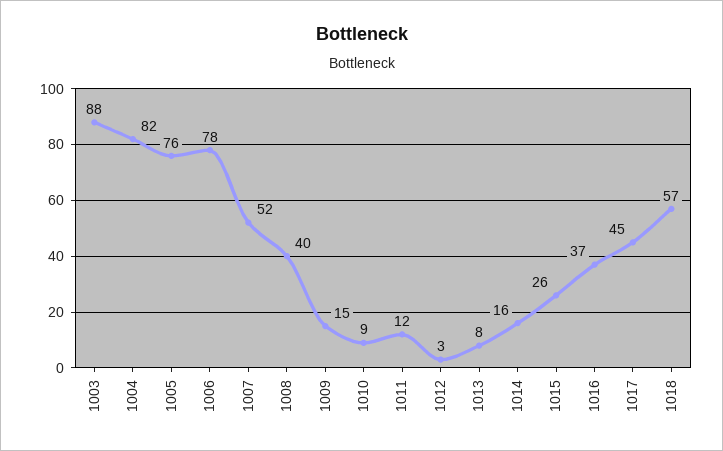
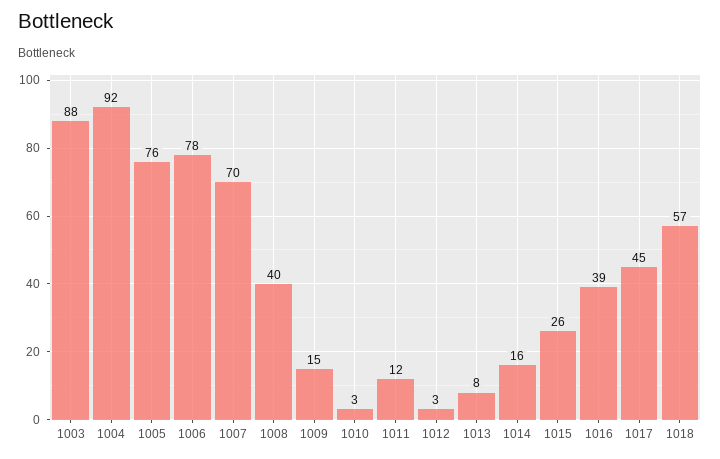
  {
    "1003": 88,
-   "1004": 82,
+   "1004": 92,
    "1005": 76,
    "1006": 78,
-   "1007": 52,
+   "1007": 70,
    "1008": 40,
    "1009": 15,
-   "1010": 9,
+   "1010": 3,
    "1011": 12,
    "1012": 3,
    "1013": 8,
    "1014": 16,
    "1015": 26,
-   "1016": 37,
+   "1016": 39,
    "1017": 45,
    "1018": 57
  }

